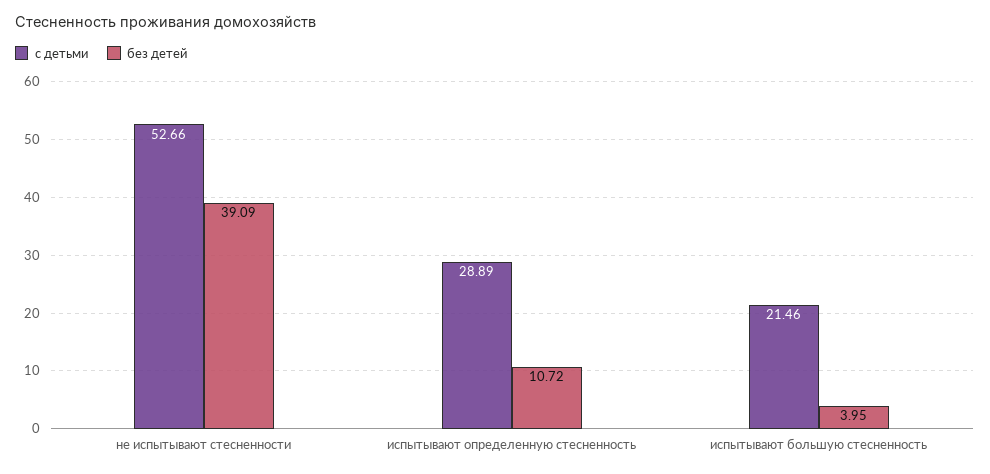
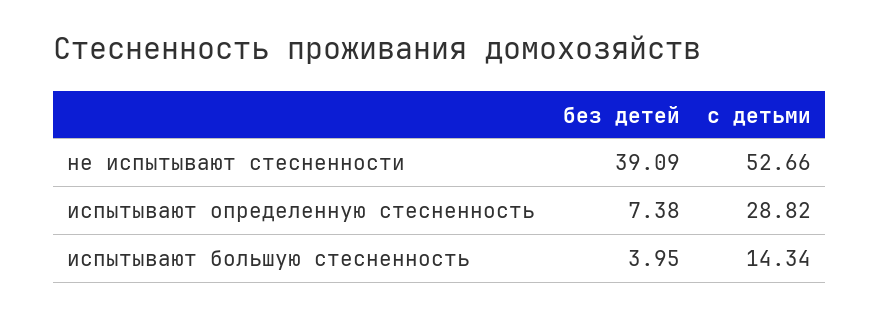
  {
    "с детьми": {
      "не испытывают стесненности": 52.66,
-     "испытывают определенную стесненность": 28.89,
+     "испытывают определенную стесненность": 28.82,
-     "испытывают большую стесненность": 21.46
+     "испытывают большую стесненность": 14.34
    },
    "без детей": {
      "не испытывают стесненности": 39.09,
-     "испытывают определенную стесненность": 10.72,
+     "испытывают определенную стесненность": 7.38,
      "испытывают большую стесненность": 3.95
    }
  }

